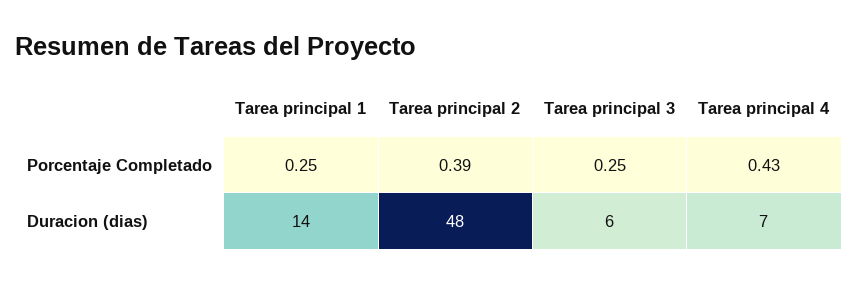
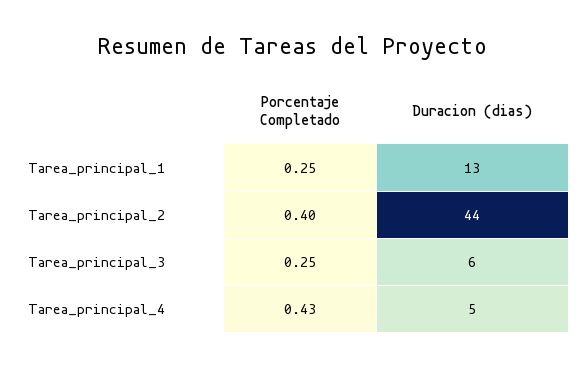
  {
    "Tarea principal 1": {
      "Porcentaje Completado": 0.25,
-     "Duracion (dias)": 14
+     "Duracion (dias)": 13
    },
    "Tarea principal 2": {
-     "Porcentaje Completado": 0.39,
+     "Porcentaje Completado": 0.4,
-     "Duracion (dias)": 48
+     "Duracion (dias)": 44
    },
    "Tarea principal 3": {
      "Porcentaje Completado": 0.25,
      "Duracion (dias)": 6
    },
    "Tarea principal 4": {
      "Porcentaje Completado": 0.43,
-     "Duracion (dias)": 7
+     "Duracion (dias)": 5
    }
  }

